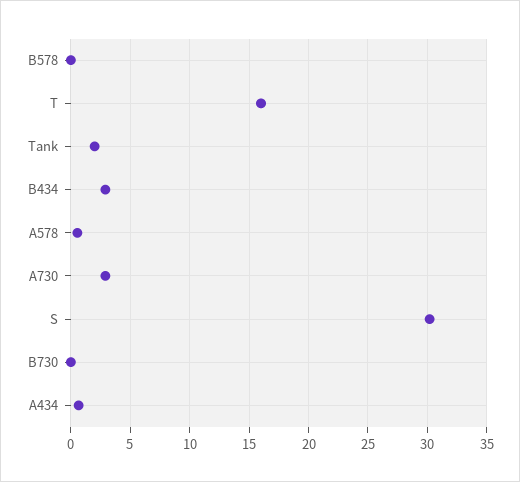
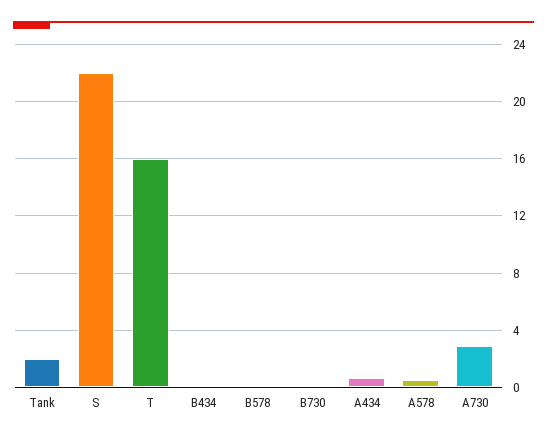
  {
    "B578": 0,
    "T": 16,
    "Tank": 2,
-   "B434": 3,
+   "B434": 0,
    "A578": 0.5,
    "A730": 3,
-   "S": 30,
+   "S": 22,
    "B730": 0,
    "A434": 0.5
  }

